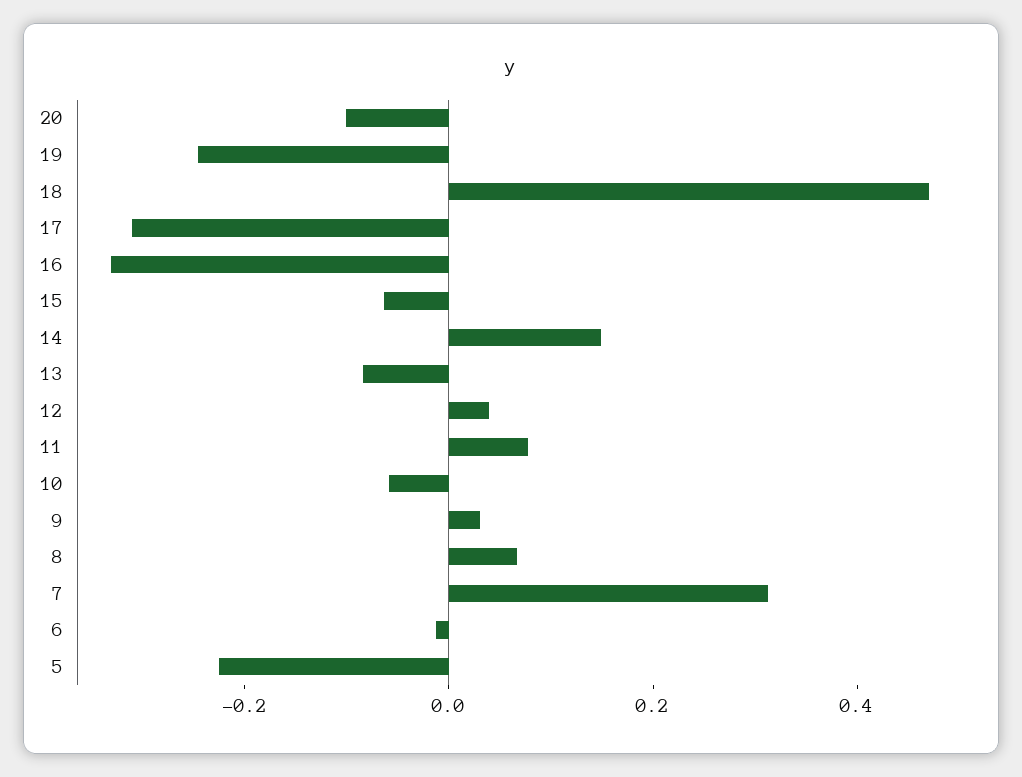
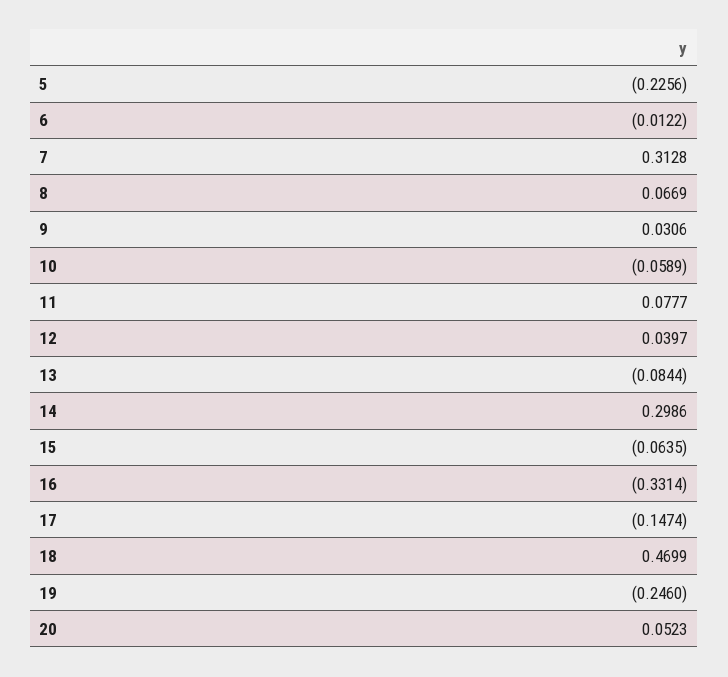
  {
-   "20": -0.1,
+   "20": 0.0523,
    "19": -0.246,
    "18": 0.4699,
-   "17": -0.3,
+   "17": -0.1474,
    "16": -0.3314,
    "15": -0.0635,
-   "14": 0.15,
+   "14": 0.2986,
    "13": -0.0844,
    "12": 0.0397,
    "11": 0.0777,
    "10": -0.0589,
    "9": 0.0306,
    "8": 0.0669,
    "7": 0.3128,
    "6": -0.0122,
    "5": -0.2256
  }

